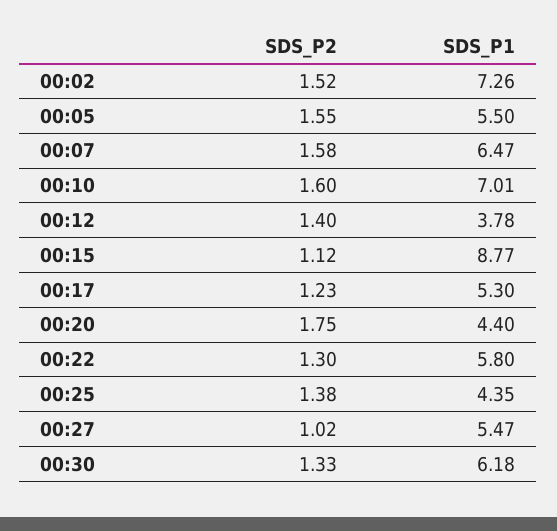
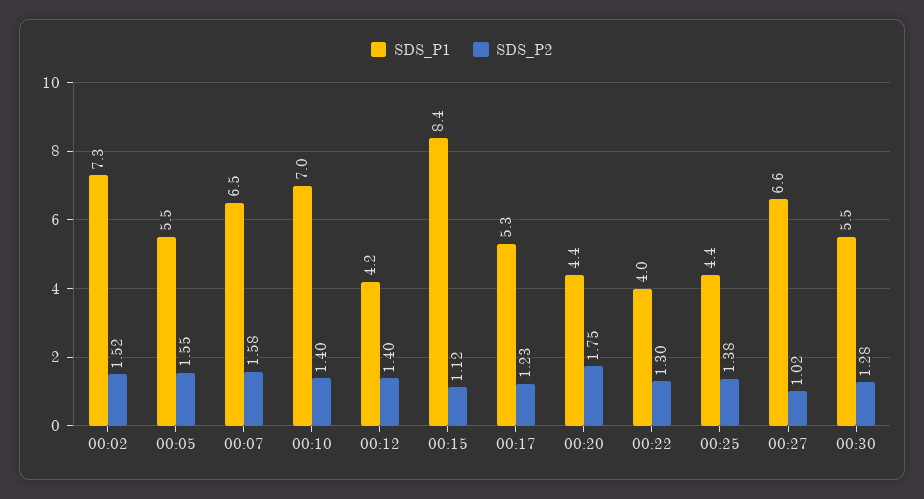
  {
    "SDS_P2": {
      "00:02": 1.52,
      "00:05": 1.55,
      "00:07": 1.58,
-     "00:10": 1.6,
+     "00:10": 1.4,
      "00:12": 1.4,
      "00:15": 1.12,
      "00:17": 1.23,
      "00:20": 1.75,
      "00:22": 1.3,
      "00:25": 1.38,
      "00:27": 1.02,
-     "00:30": 1.33
+     "00:30": 1.28
    },
    "SDS_P1": {
      "00:02": 7.26,
      "00:05": 5.5,
      "00:07": 6.47,
      "00:10": 7.01,
-     "00:12": 3.78,
+     "00:12": 4.2,
-     "00:15": 8.77,
+     "00:15": 8.4,
      "00:17": 5.3,
      "00:20": 4.4,
-     "00:22": 5.8,
+     "00:22": 4,
      "00:25": 4.35,
-     "00:27": 5.47,
+     "00:27": 6.6,
-     "00:30": 6.18
+     "00:30": 5.5
    }
  }

